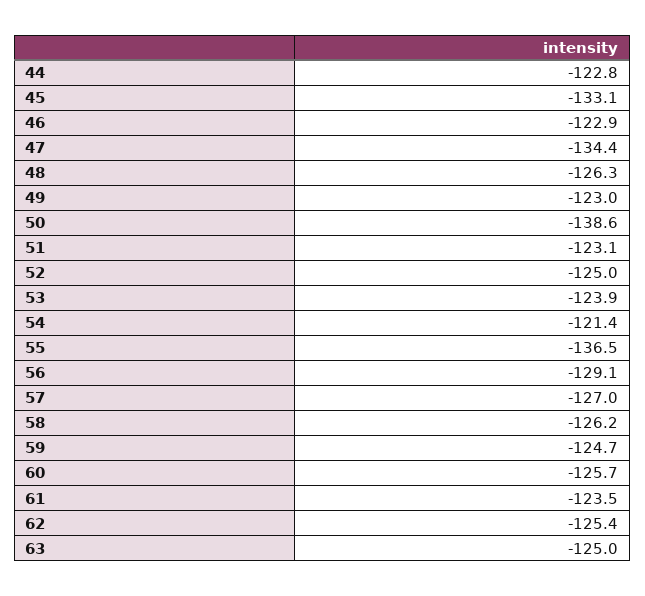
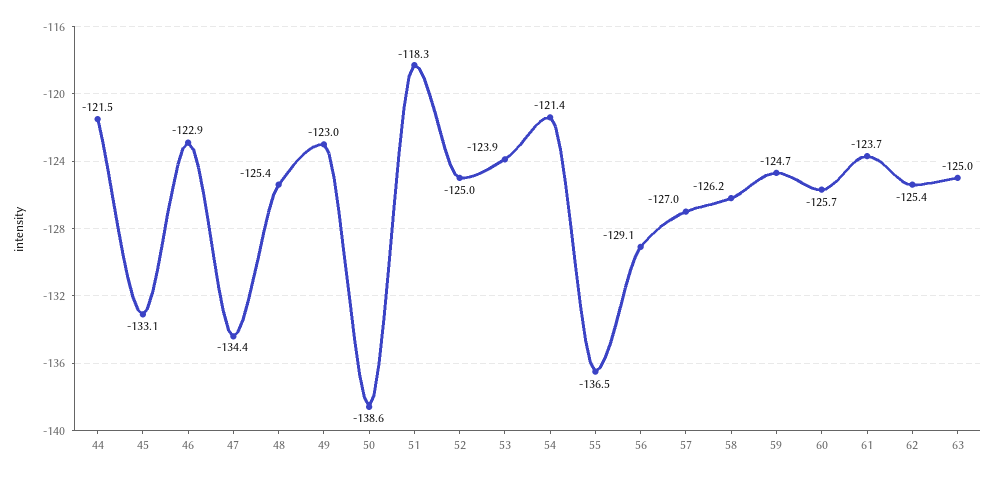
  {
-   "44": -122.8,
+   "44": -121.5,
    "45": -133.1,
    "46": -122.9,
    "47": -134.4,
-   "48": -126.3,
+   "48": -125.4,
    "49": -123,
    "50": -138.6,
-   "51": -123.1,
+   "51": -118.3,
    "52": -125,
    "53": -123.9,
    "54": -121.4,
    "55": -136.5,
    "56": -129.1,
    "57": -127,
    "58": -126.2,
    "59": -124.7,
    "60": -125.7,
-   "61": -123.5,
+   "61": -123.7,
    "62": -125.4,
    "63": -125
  }

